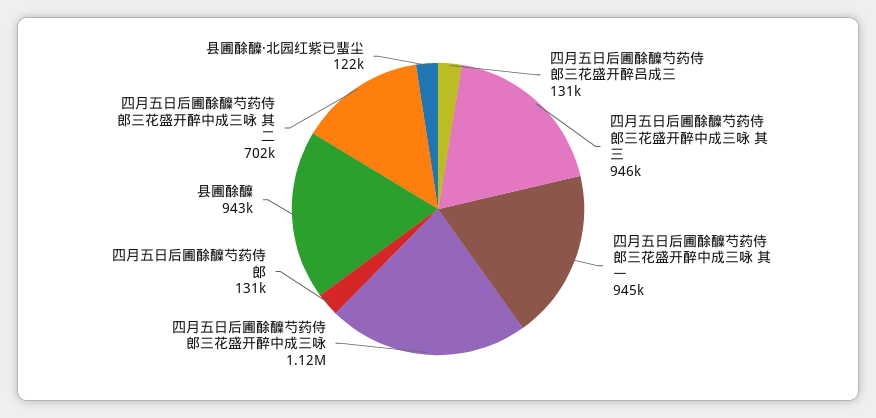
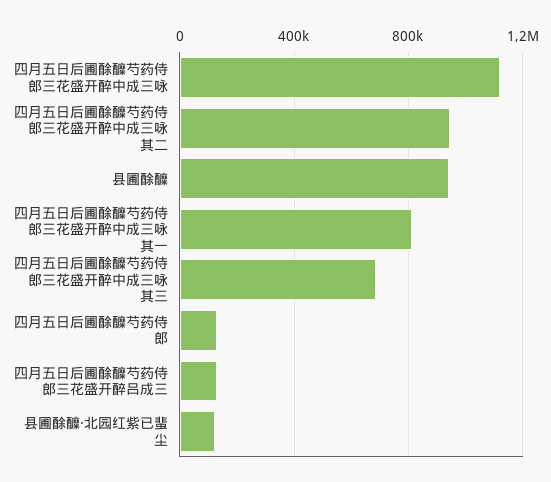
  {
    "四月五日后圃酴醾芍药侍郎三花盛开醉吕成三": 131000,
-   "四月五日后圃酴醾芍药侍郎三花盛开醉中成三咏 其三": 946000,
+   "四月五日后圃酴醾芍药侍郎三花盛开醉中成三咏 其三": 700000,
-   "四月五日后圃酴醾芍药侍郎三花盛开醉中成三咏 其一": 945000,
+   "四月五日后圃酴醾芍药侍郎三花盛开醉中成三咏 其一": 800000,
    "四月五日后圃酴醾芍药侍郎三花盛开醉中成三咏": 1120000,
    "四月五日后圃酴醾芍药侍郎": 131000,
    "县圃酴醾": 943000,
-   "四月五日后圃酴醾芍药侍郎三花盛开醉中成三咏 其二": 702000,
+   "四月五日后圃酴醾芍药侍郎三花盛开醉中成三咏 其二": 950000,
    "县圃酴醾·北园红紫已蜚尘": 122000
  }

